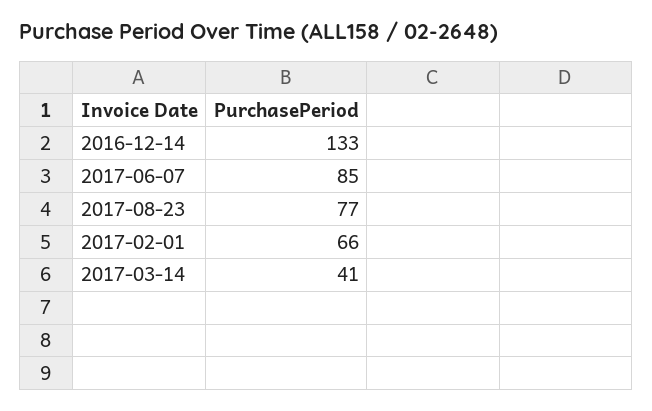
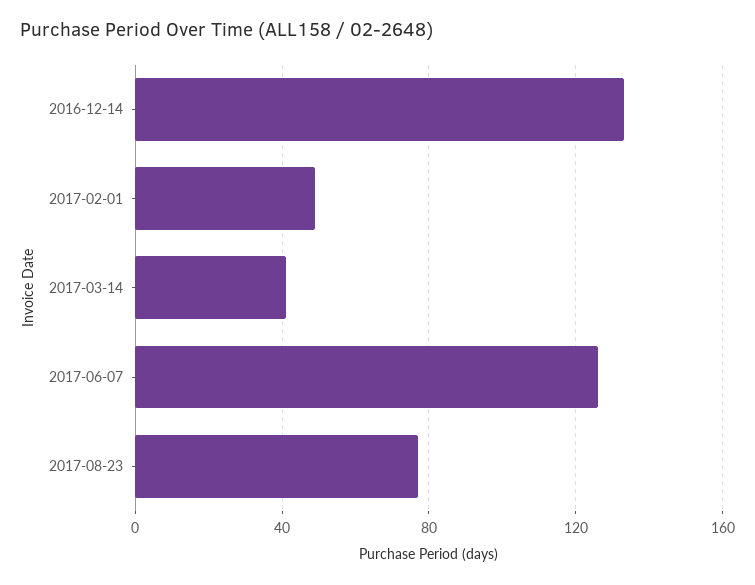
  {
    "2016-12-14": 133,
-   "2017-06-07": 85,
+   "2017-06-07": 125,
    "2017-08-23": 77,
-   "2017-02-01": 66,
+   "2017-02-01": 50,
    "2017-03-14": 41
  }

